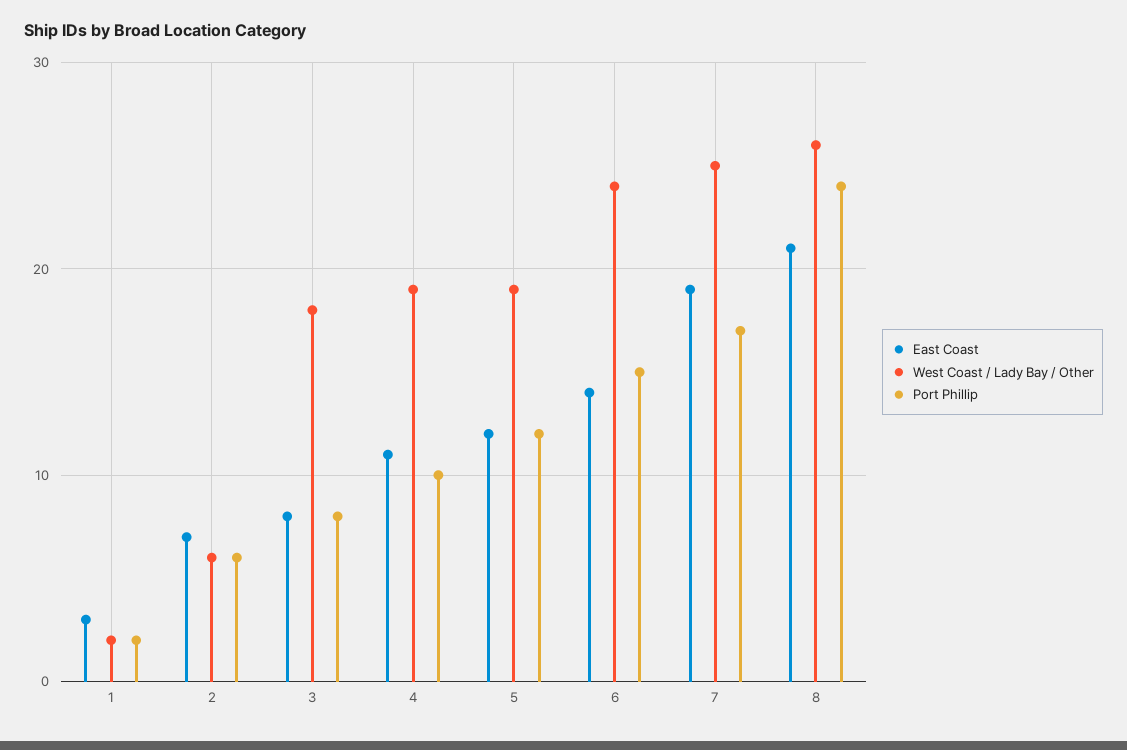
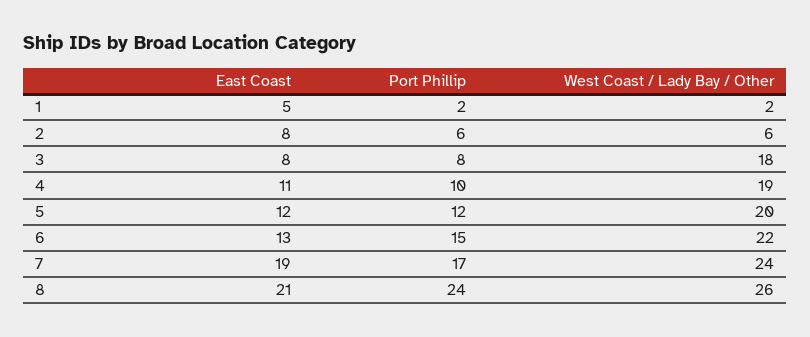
  {
    "East Coast": {
-     "1": 3,
+     "1": 5,
-     "2": 7,
+     "2": 8,
      "3": 8,
      "4": 11,
      "5": 12,
-     "6": 14,
+     "6": 13,
      "7": 19,
      "8": 21
    },
    "West Coast / Lady Bay / Other": {
      "1": 2,
      "2": 6,
      "3": 18,
      "4": 19,
-     "5": 19,
+     "5": 20,
-     "6": 24,
+     "6": 22,
-     "7": 25,
+     "7": 24,
      "8": 26
    },
    "Port Phillip": {
      "1": 2,
      "2": 6,
      "3": 8,
      "4": 10,
      "5": 12,
      "6": 15,
      "7": 17,
      "8": 24
    }
  }

